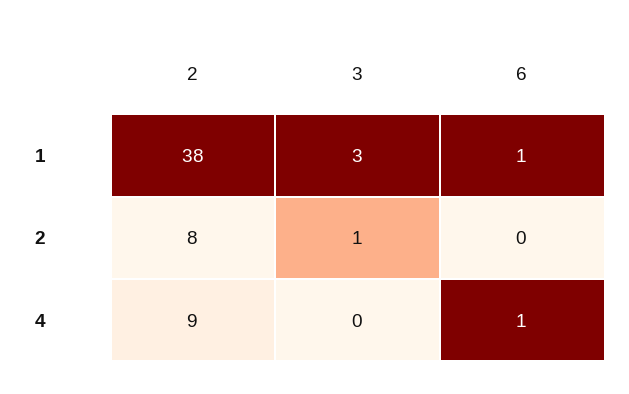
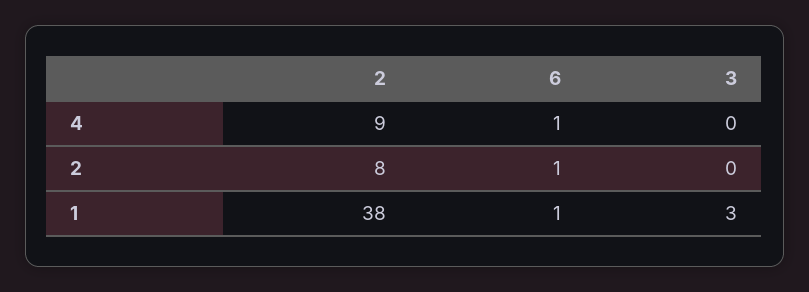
  {
    "2": {
      "1": 38,
      "2": 8,
      "4": 9
    },
    "3": {
      "1": 3,
-     "2": 1,
+     "2": 0,
      "4": 0
    },
    "6": {
      "1": 1,
-     "2": 0,
+     "2": 1,
      "4": 1
    }
  }

